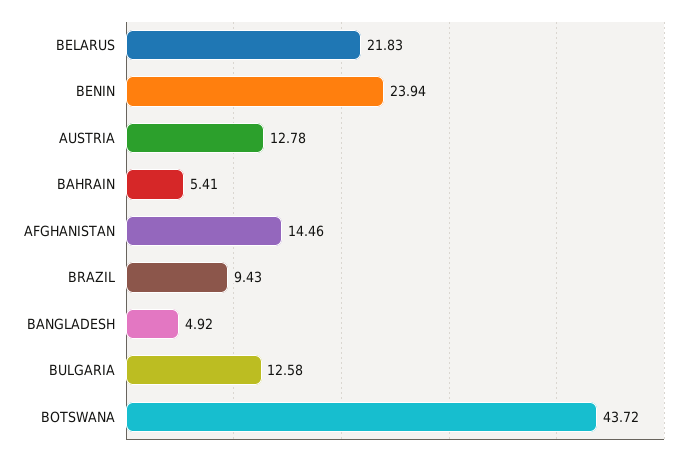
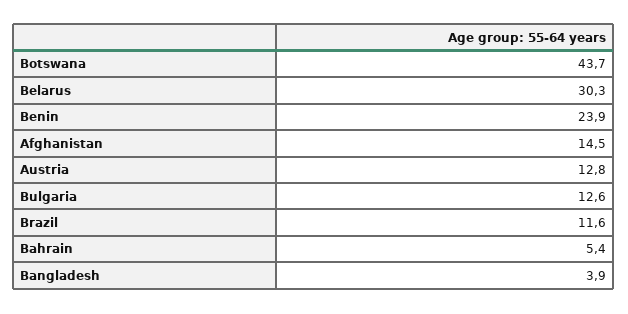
  {
-   "BELARUS": 21.83,
+   "BELARUS": 30.3,
    "BENIN": 23.94,
    "AUSTRIA": 12.78,
    "BAHRAIN": 5.41,
    "AFGHANISTAN": 14.46,
-   "BRAZIL": 9.43,
+   "BRAZIL": 11.6,
-   "BANGLADESH": 4.92,
+   "BANGLADESH": 3.9,
    "BULGARIA": 12.58,
    "BOTSWANA": 43.72
  }

